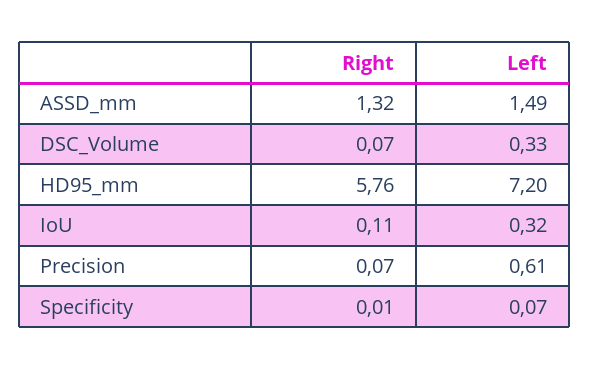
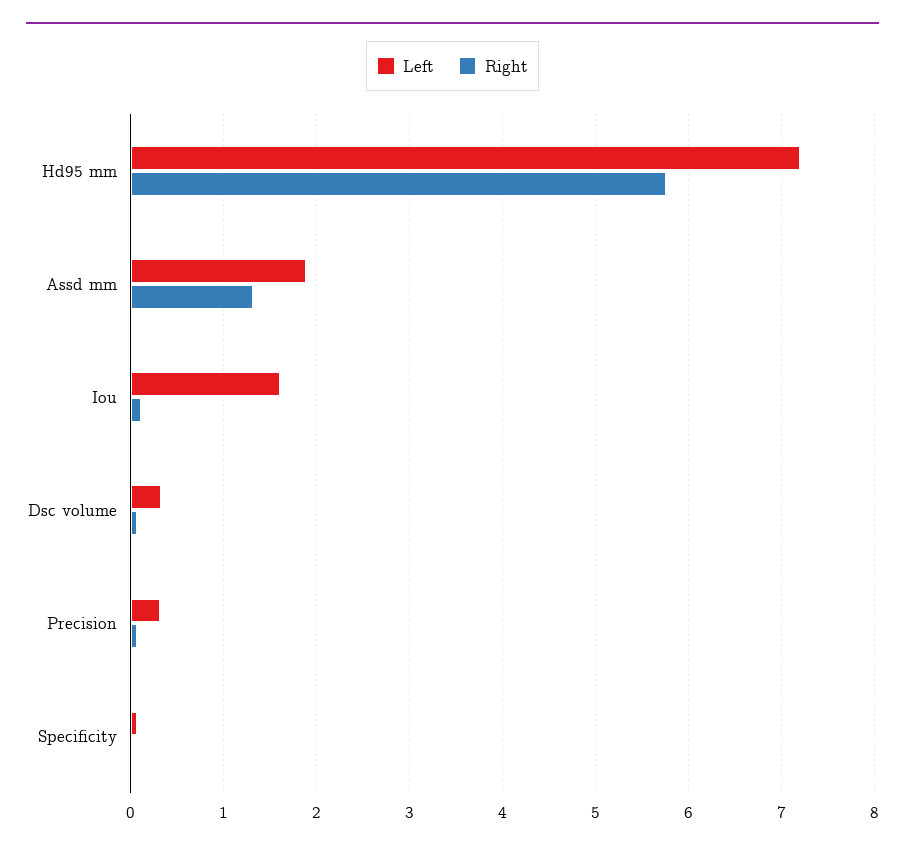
  {
    "Right": {
      "ASSD_mm": 1.32,
      "DSC_Volume": 0.07,
      "HD95_mm": 5.76,
      "IoU": 0.11,
      "Precision": 0.07,
      "Specificity": 0.01
    },
    "Left": {
-     "ASSD_mm": 1.49,
+     "ASSD_mm": 1.9,
      "DSC_Volume": 0.33,
      "HD95_mm": 7.2,
-     "IoU": 0.32,
+     "IoU": 1.6,
-     "Precision": 0.61,
+     "Precision": 0.3,
      "Specificity": 0.07
    }
  }

